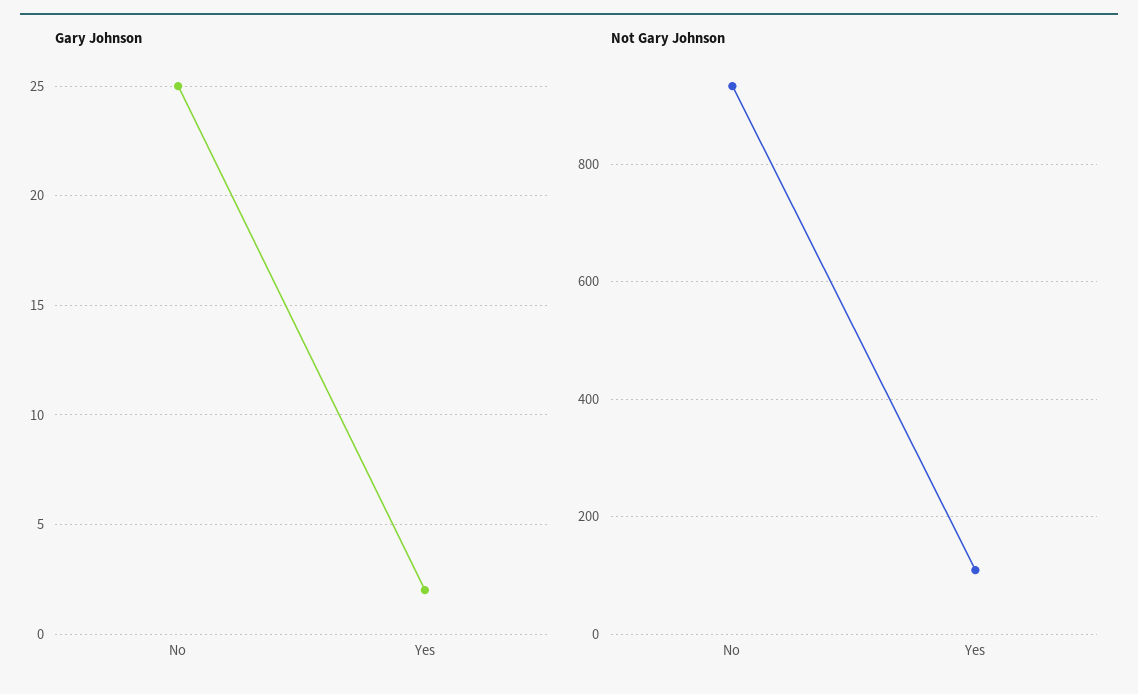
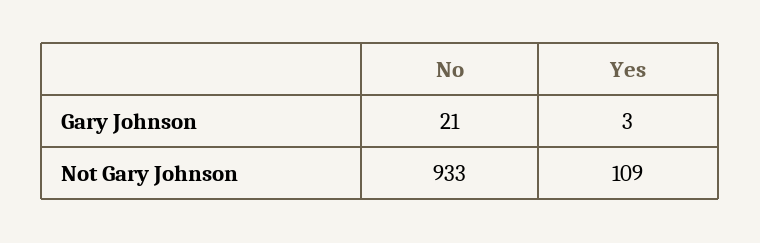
  {
    "Gary Johnson": {
-     "No": 25,
+     "No": 21,
-     "Yes": 2
+     "Yes": 3
    },
    "Not Gary Johnson": {
      "No": 933,
      "Yes": 109
    }
  }

